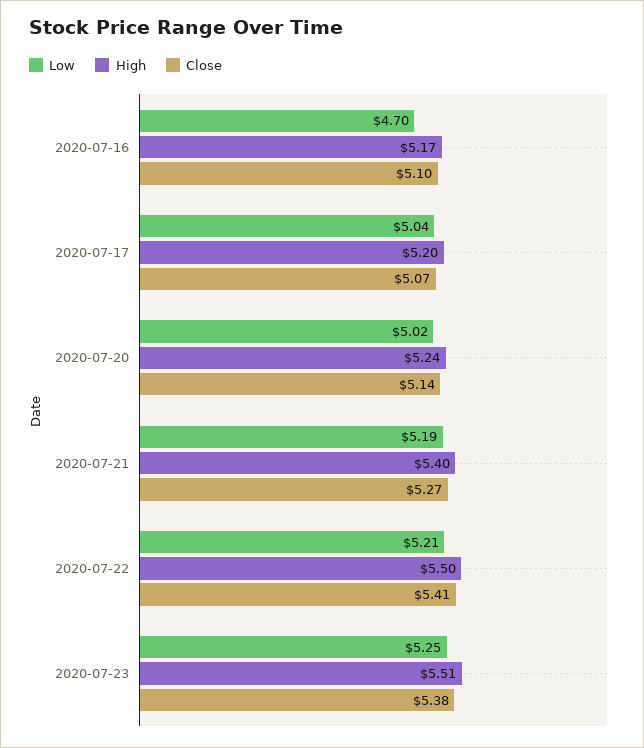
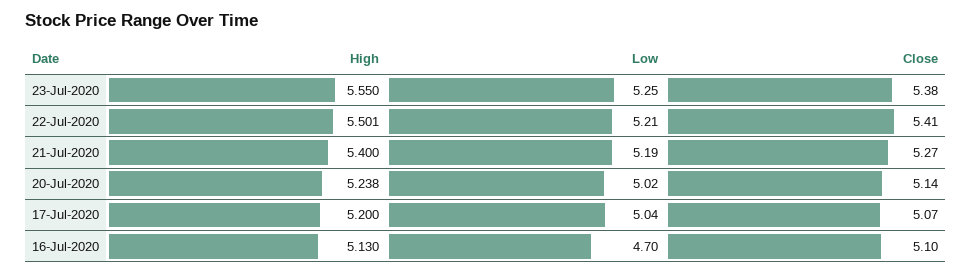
  {
    "Low": {
      "2020-07-16": 4.7,
      "2020-07-17": 5.04,
      "2020-07-20": 5.02,
      "2020-07-21": 5.19,
      "2020-07-22": 5.21,
      "2020-07-23": 5.25
    },
    "High": {
-     "2020-07-16": 5.17,
+     "2020-07-16": 5.13,
      "2020-07-17": 5.2,
      "2020-07-20": 5.238,
      "2020-07-21": 5.4,
      "2020-07-22": 5.501,
-     "2020-07-23": 5.51
+     "2020-07-23": 5.55
    },
    "Close": {
      "2020-07-16": 5.1,
      "2020-07-17": 5.07,
      "2020-07-20": 5.14,
      "2020-07-21": 5.27,
      "2020-07-22": 5.41,
      "2020-07-23": 5.38
    }
  }

